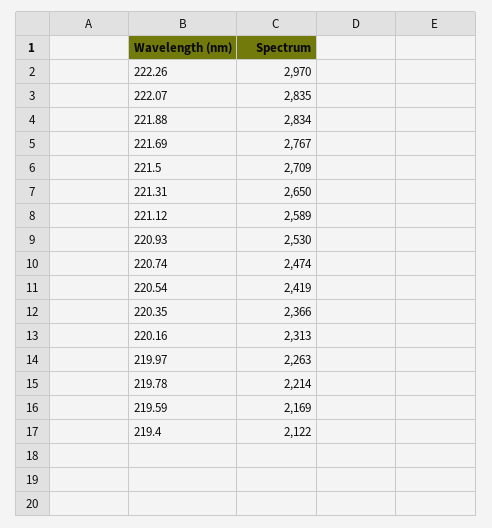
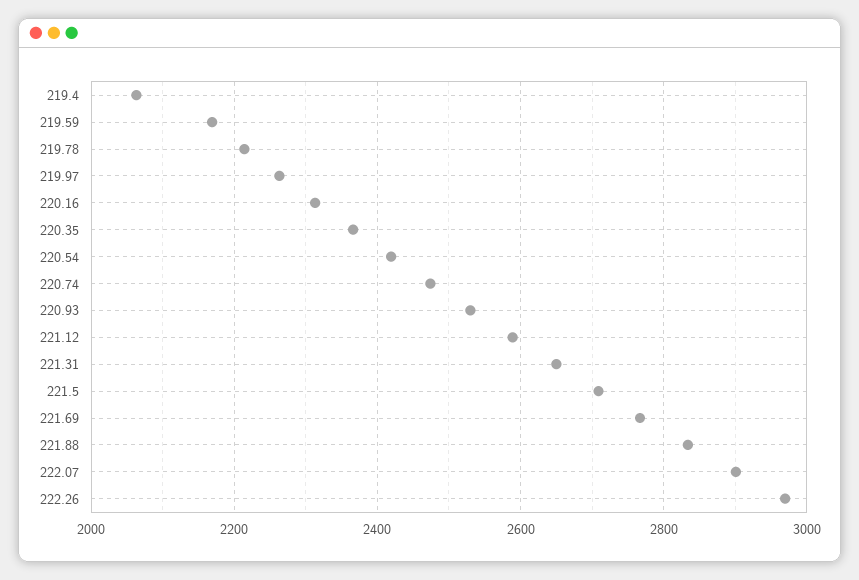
  {
    "222.26": 2970,
-   "222.07": 2835,
+   "222.07": 2900,
    "221.88": 2834,
    "221.69": 2767,
    "221.5": 2709,
    "221.31": 2650,
    "221.12": 2589,
    "220.93": 2530,
    "220.74": 2474,
    "220.54": 2419,
    "220.35": 2366,
    "220.16": 2313,
    "219.97": 2263,
    "219.78": 2214,
    "219.59": 2169,
-   "219.4": 2122
+   "219.4": 2060
  }

